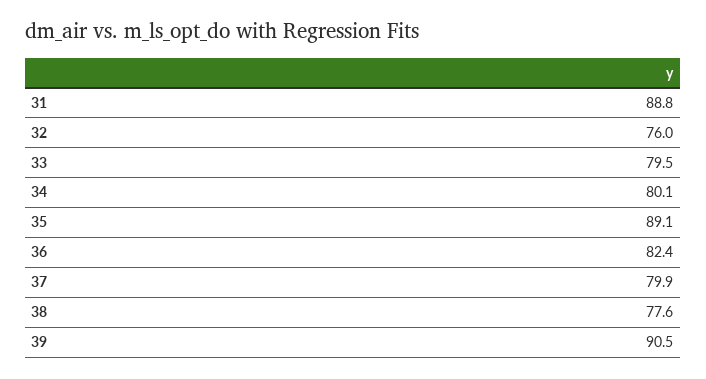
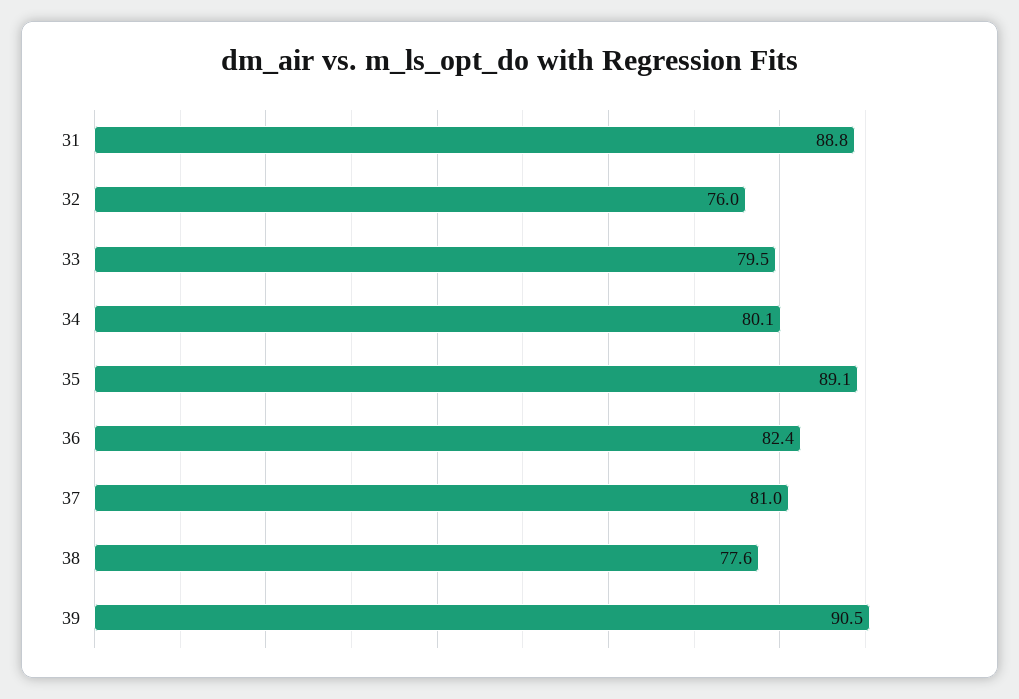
  {
    "31": 88.8,
    "32": 76,
    "33": 79.5,
    "34": 80.1,
    "35": 89.1,
    "36": 82.4,
-   "37": 79.9,
+   "37": 81,
    "38": 77.6,
    "39": 90.5
  }

